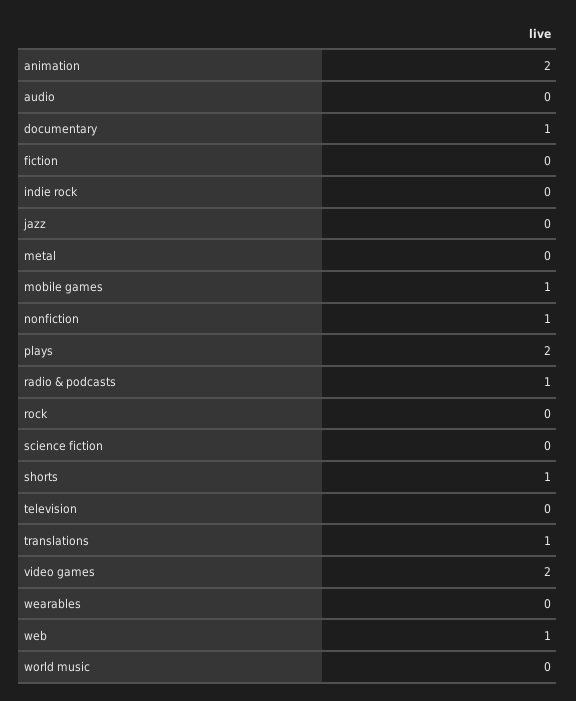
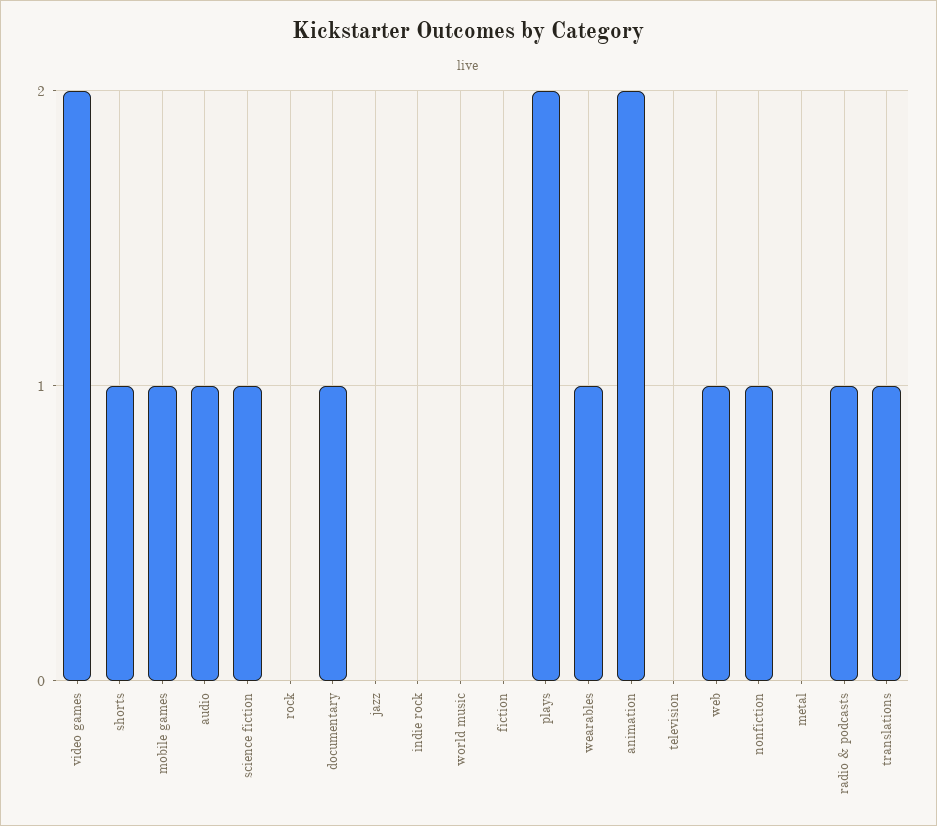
  {
    "animation": 2,
-   "audio": 0,
+   "audio": 1,
    "documentary": 1,
    "fiction": 0,
    "indie rock": 0,
    "jazz": 0,
    "metal": 0,
    "mobile games": 1,
    "nonfiction": 1,
    "plays": 2,
    "radio & podcasts": 1,
    "rock": 0,
-   "science fiction": 0,
+   "science fiction": 1,
    "shorts": 1,
    "television": 0,
    "translations": 1,
    "video games": 2,
-   "wearables": 0,
+   "wearables": 1,
    "web": 1,
    "world music": 0
  }

